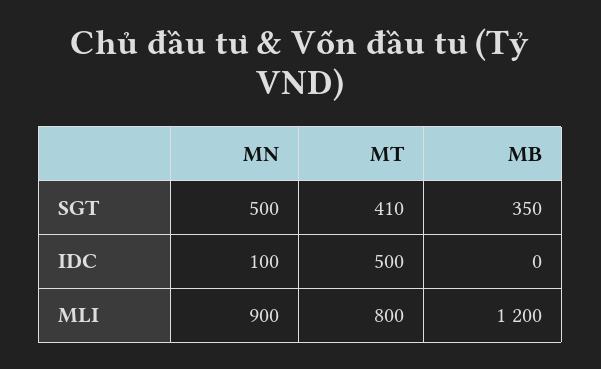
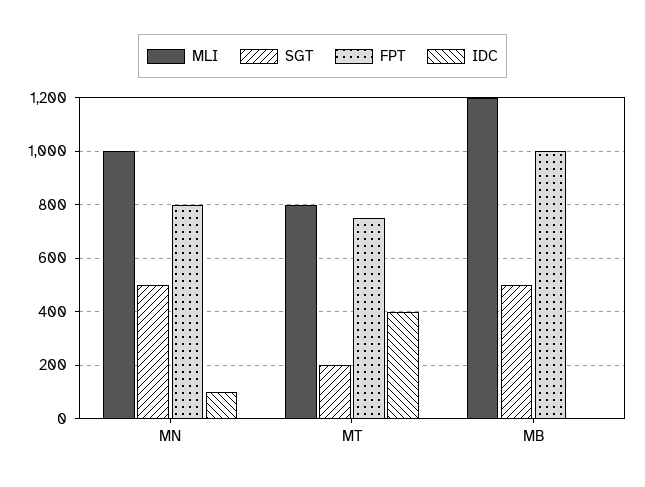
  {
    "SGT": {
      "MN": 500,
-     "MT": 410,
+     "MT": 200,
-     "MB": 350
+     "MB": 500
    },
    "IDC": {
      "MN": 100,
-     "MT": 500,
+     "MT": 400,
      "MB": 0
    },
    "MLI": {
-     "MN": 900,
+     "MN": 1000,
      "MT": 800,
      "MB": 1200
-   }
+   },
+   "FPT": {
+     "MN": 800,
+     "MT": 750,
+     "MB": 1000
+   }
  }

